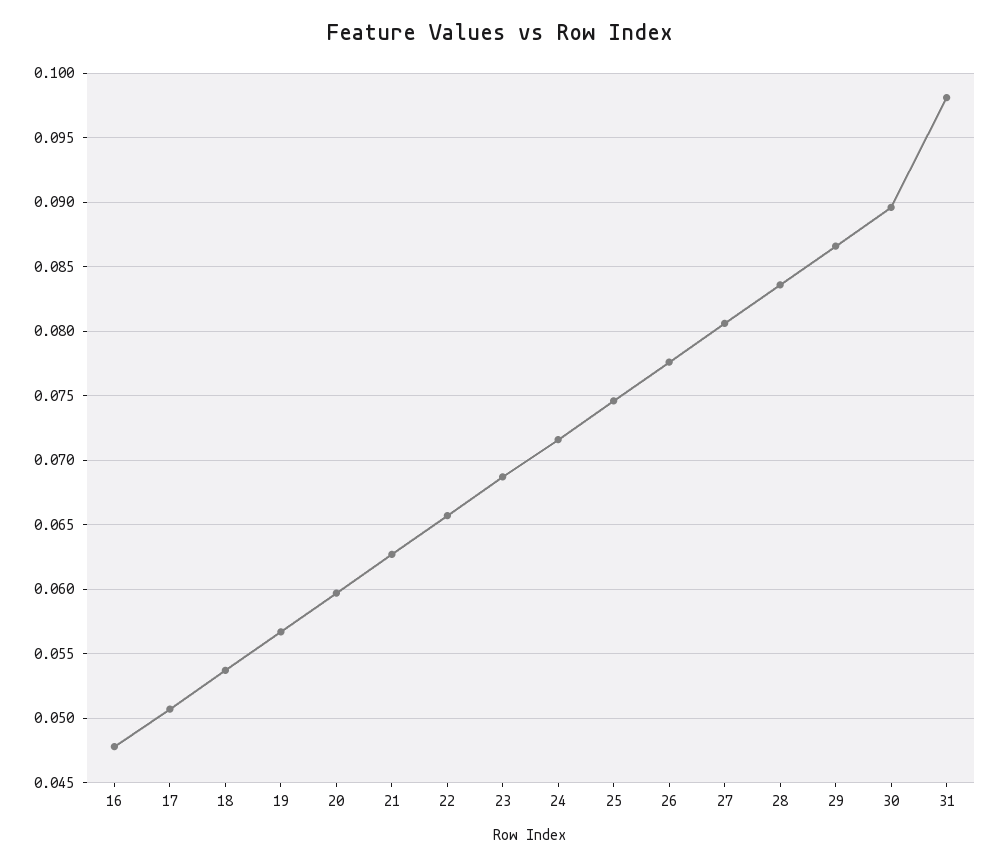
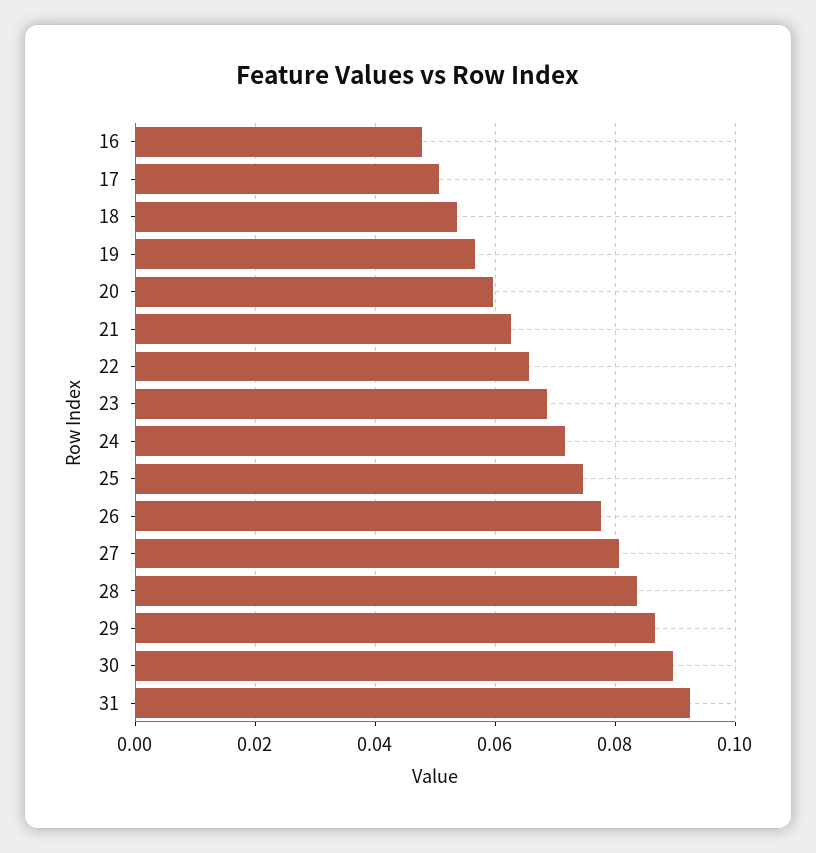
  {
    "16": 0.048,
    "17": 0.0505,
    "18": 0.0535,
    "19": 0.0565,
    "20": 0.0595,
    "21": 0.0625,
    "22": 0.0655,
    "23": 0.0685,
    "24": 0.0715,
    "25": 0.0745,
    "26": 0.0775,
    "27": 0.0805,
    "28": 0.0835,
    "29": 0.0865,
    "30": 0.0895,
-   "31": 0.098
+   "31": 0.092
  }

